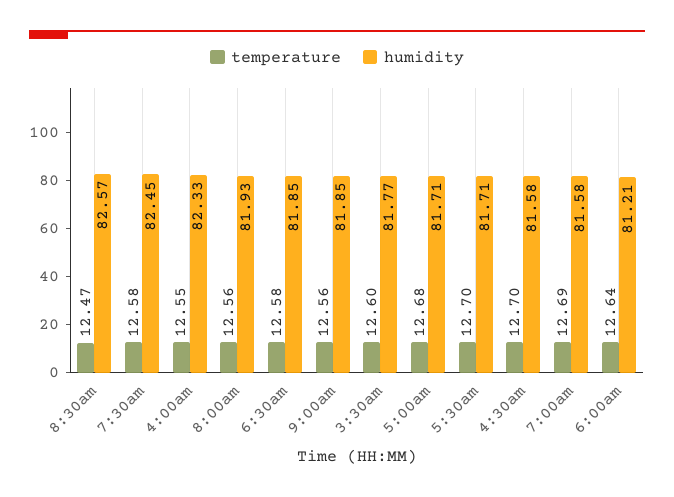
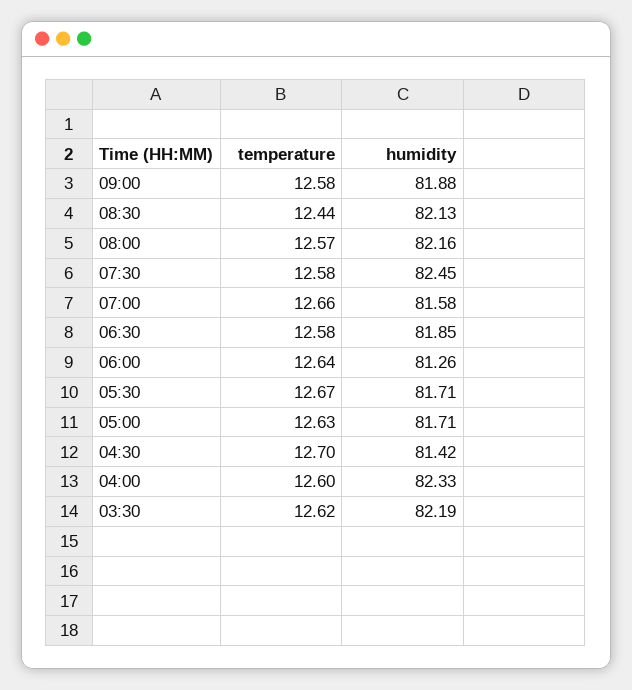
  {
    "temperature": {
-     "8:30am": 12.47,
+     "8:30am": 12.44,
      "7:30am": 12.58,
-     "4:00am": 12.55,
+     "4:00am": 12.6,
-     "8:00am": 12.56,
+     "8:00am": 12.57,
      "6:30am": 12.58,
-     "9:00am": 12.56,
+     "9:00am": 12.58,
-     "3:30am": 12.6,
+     "3:30am": 12.62,
-     "5:00am": 12.68,
+     "5:00am": 12.63,
-     "5:30am": 12.7,
+     "5:30am": 12.67,
      "4:30am": 12.7,
-     "7:00am": 12.69,
+     "7:00am": 12.66,
      "6:00am": 12.64
    },
    "humidity": {
-     "8:30am": 82.57,
+     "8:30am": 82.13,
      "7:30am": 82.45,
      "4:00am": 82.33,
-     "8:00am": 81.93,
+     "8:00am": 82.16,
      "6:30am": 81.85,
-     "9:00am": 81.85,
+     "9:00am": 81.88,
-     "3:30am": 81.77,
+     "3:30am": 82.19,
      "5:00am": 81.71,
      "5:30am": 81.71,
-     "4:30am": 81.58,
+     "4:30am": 81.42,
      "7:00am": 81.58,
-     "6:00am": 81.21
+     "6:00am": 81.26
    }
  }

